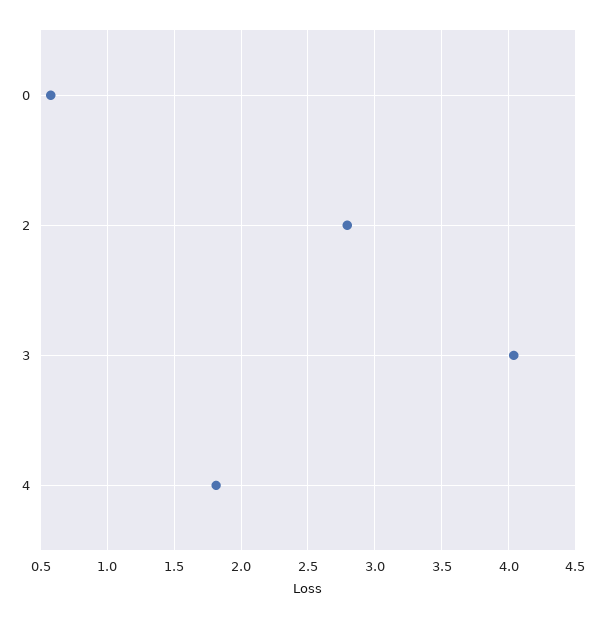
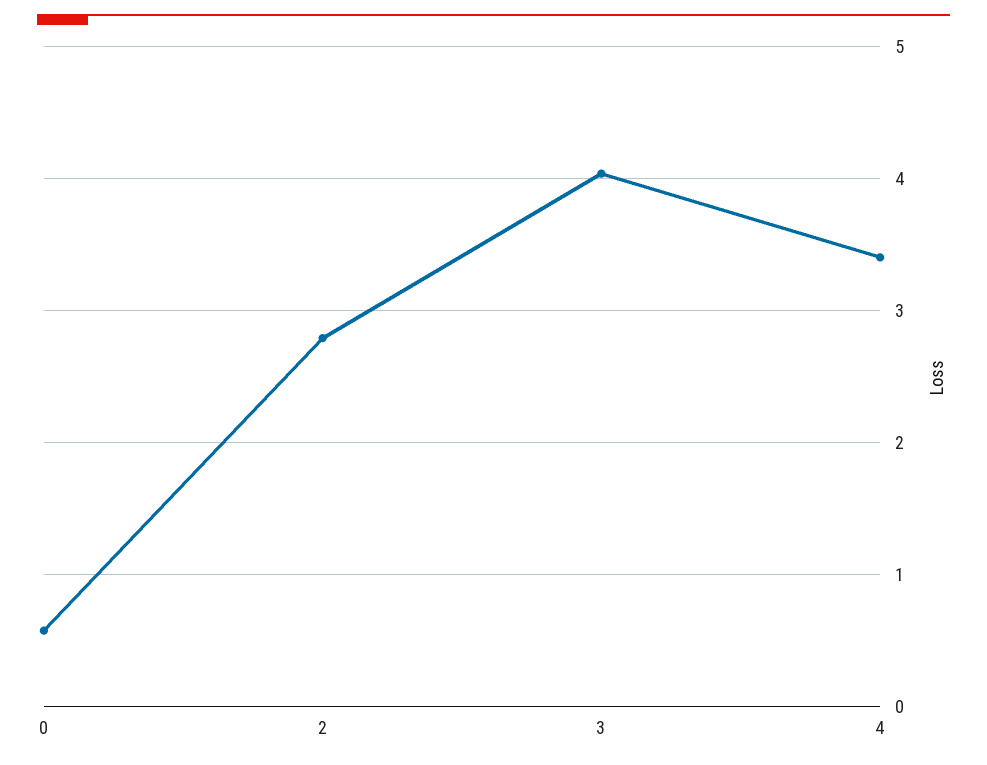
  {
    "0": 0.6,
    "2": 2.8,
    "3": 4.05,
-   "4": 1.8
+   "4": 3.4
  }

